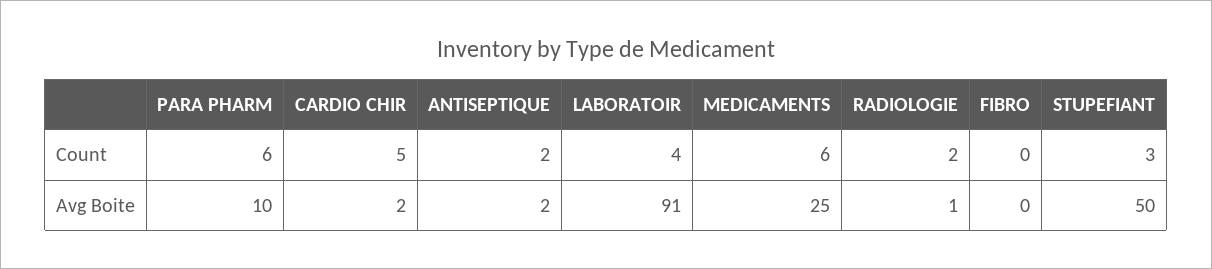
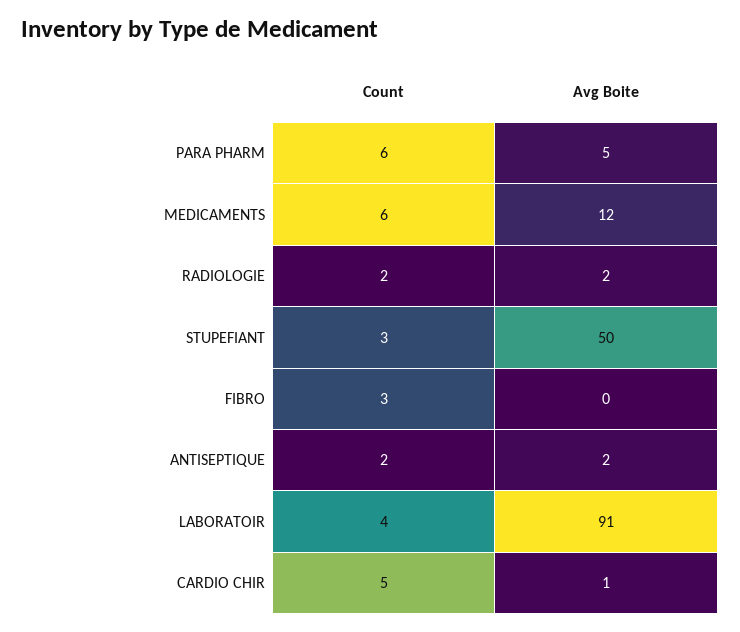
  {
    "PARA PHARM": {
      "Count": 6,
-     "Avg Boite": 10
+     "Avg Boite": 5
    },
    "CARDIO CHIR": {
      "Count": 5,
-     "Avg Boite": 2
+     "Avg Boite": 1
    },
    "ANTISEPTIQUE": {
      "Count": 2,
      "Avg Boite": 2
    },
    "LABORATOIR": {
      "Count": 4,
      "Avg Boite": 91
    },
    "MEDICAMENTS": {
      "Count": 6,
-     "Avg Boite": 25
+     "Avg Boite": 12
    },
    "RADIOLOGIE": {
      "Count": 2,
-     "Avg Boite": 1
+     "Avg Boite": 2
    },
    "FIBRO": {
-     "Count": 0,
+     "Count": 3,
      "Avg Boite": 0
    },
    "STUPEFIANT": {
      "Count": 3,
      "Avg Boite": 50
    }
  }

